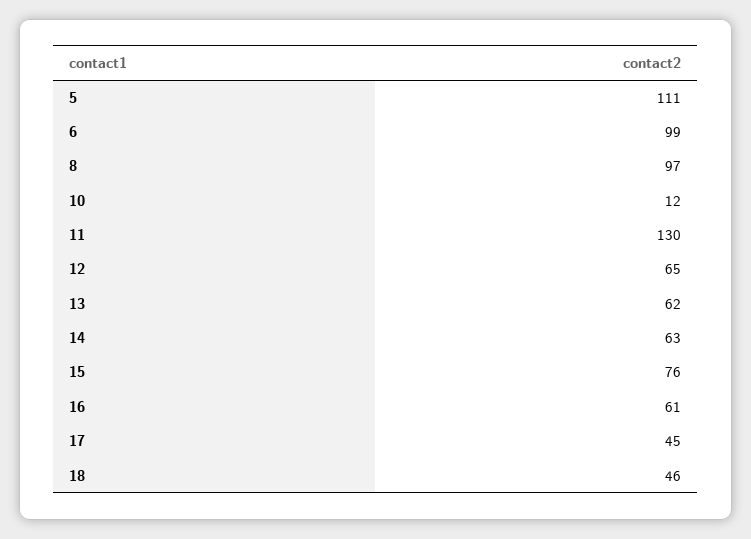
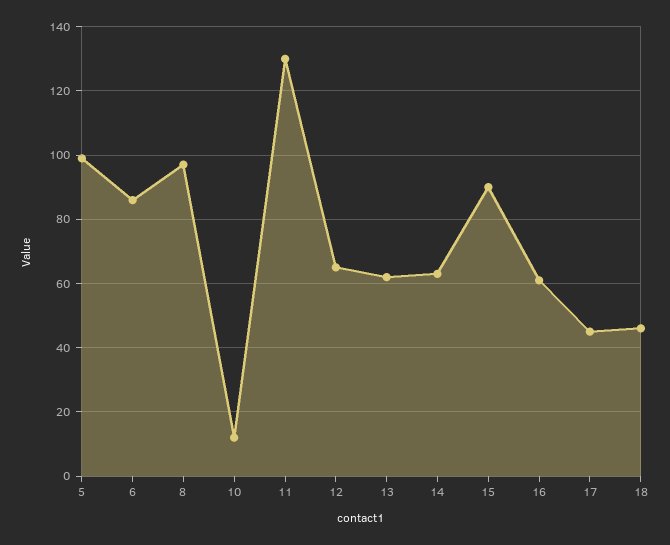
  {
-   "5": 111,
+   "5": 100,
-   "6": 99,
+   "6": 85,
    "8": 97,
    "10": 12,
    "11": 130,
    "12": 65,
    "13": 62,
    "14": 63,
-   "15": 76,
+   "15": 90,
    "16": 61,
    "17": 45,
    "18": 46
  }

